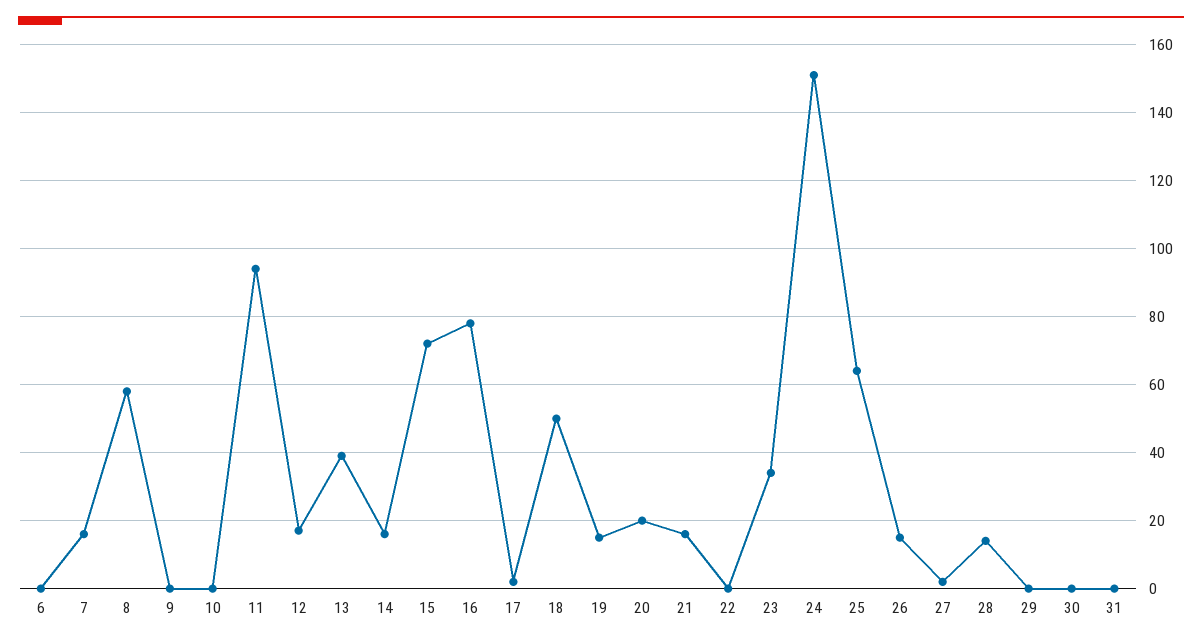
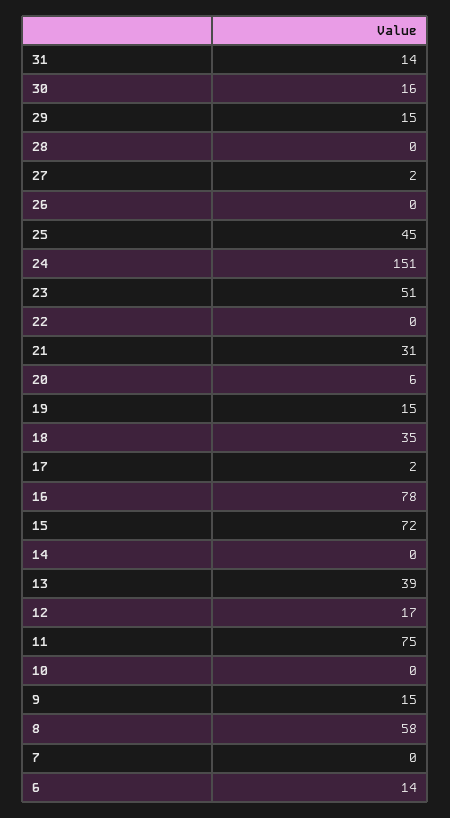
  {
-   "6": 0,
+   "6": 14,
-   "7": 15,
+   "7": 0,
    "8": 58,
-   "9": 0,
+   "9": 15,
    "10": 0,
-   "11": 95,
+   "11": 75,
    "12": 17,
    "13": 39,
-   "14": 15,
+   "14": 0,
    "15": 72,
    "16": 78,
    "17": 2,
-   "18": 50,
+   "18": 35,
    "19": 15,
-   "20": 20,
+   "20": 6,
-   "21": 15,
+   "21": 31,
    "22": 0,
-   "23": 35,
+   "23": 51,
    "24": 151,
-   "25": 65,
+   "25": 45,
-   "26": 15,
+   "26": 0,
    "27": 2,
-   "28": 15,
+   "28": 0,
-   "29": 0,
+   "29": 15,
-   "30": 0,
+   "30": 16,
-   "31": 0
+   "31": 14
  }

